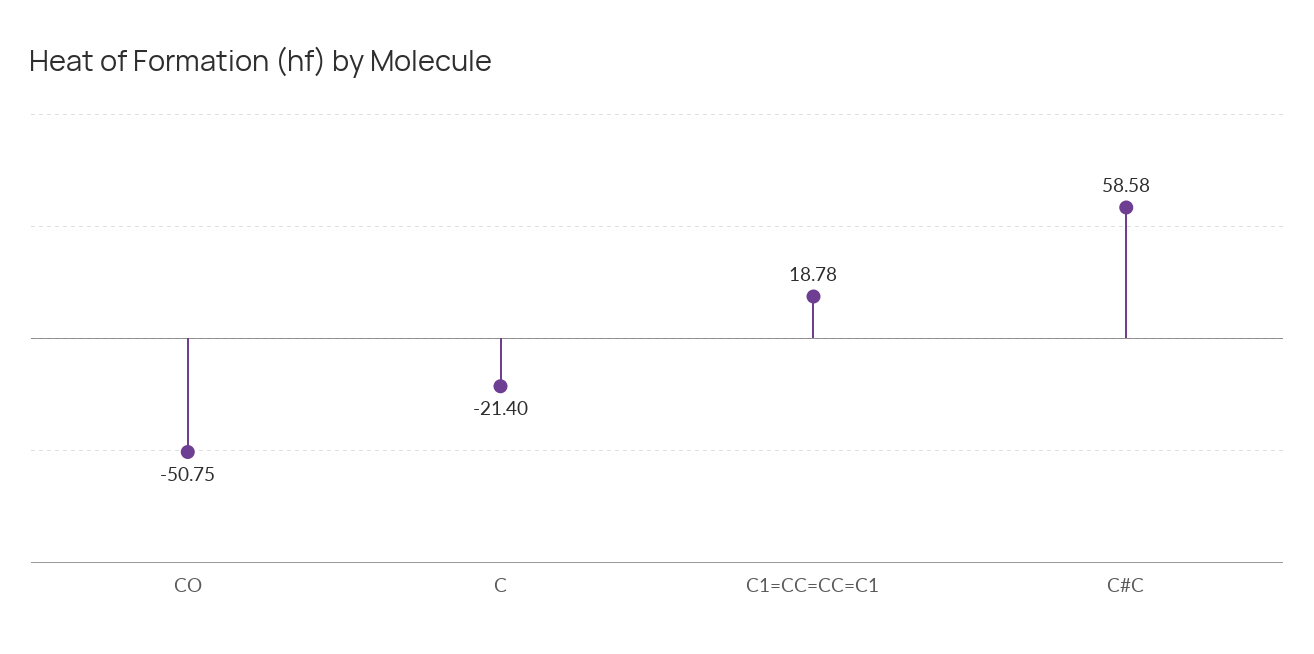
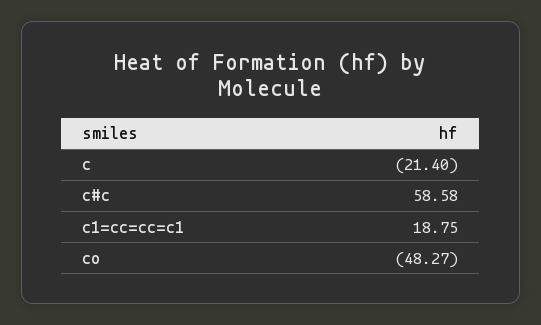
  {
-   "CO": -50.75,
+   "CO": -48.27,
    "C": -21.4,
-   "C1=CC=CC=C1": 18.78,
+   "C1=CC=CC=C1": 18.75,
    "C#C": 58.58
  }

